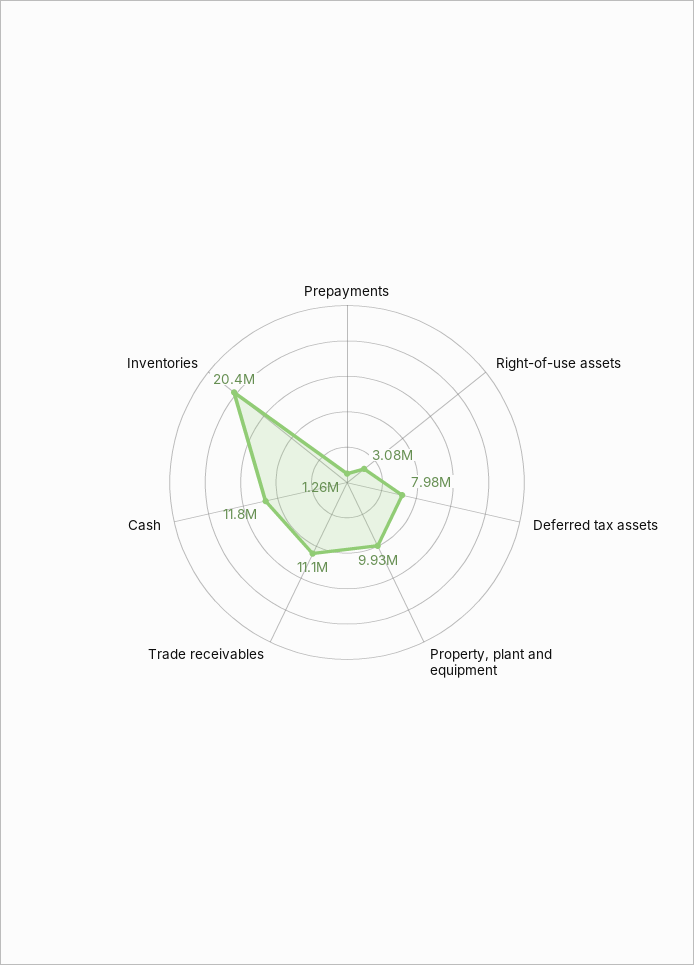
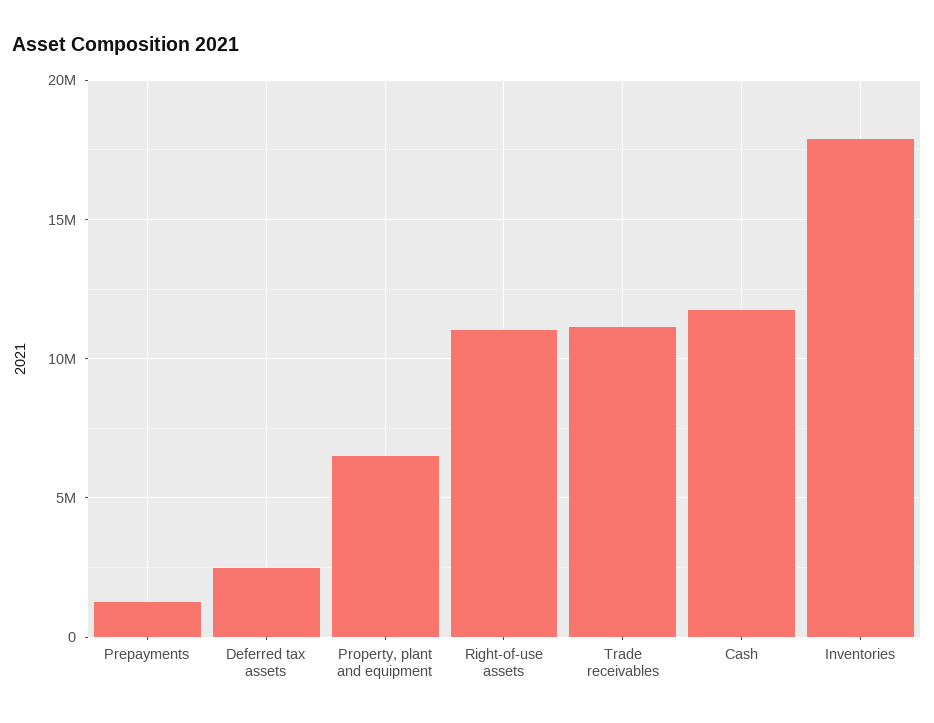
  {
    "Prepayments": 1260000,
-   "Right-of-use assets": 3080000,
+   "Right-of-use assets": 11000000,
-   "Deferred tax assets": 7980000,
+   "Deferred tax assets": 2500000,
-   "Property, plant and equipment": 9930000,
+   "Property, plant and equipment": 6500000,
    "Trade receivables": 11100000,
    "Cash": 11800000,
-   "Inventories": 20400000
+   "Inventories": 18000000
  }

